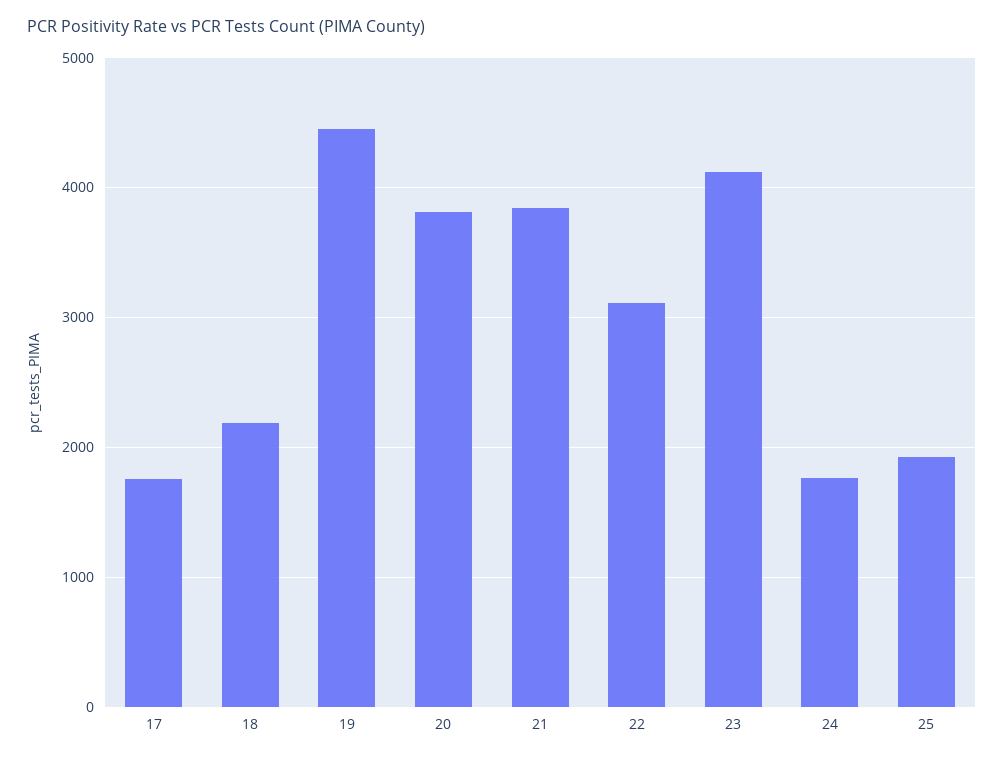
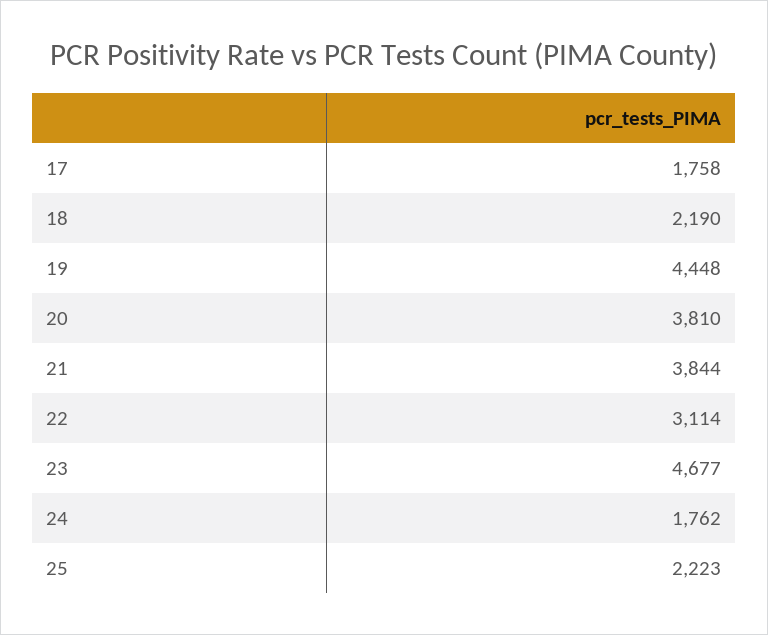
  {
    "17": 1758,
    "18": 2190,
    "19": 4448,
    "20": 3810,
    "21": 3844,
    "22": 3114,
-   "23": 4100,
+   "23": 4677,
    "24": 1762,
-   "25": 1900
+   "25": 2223
  }

